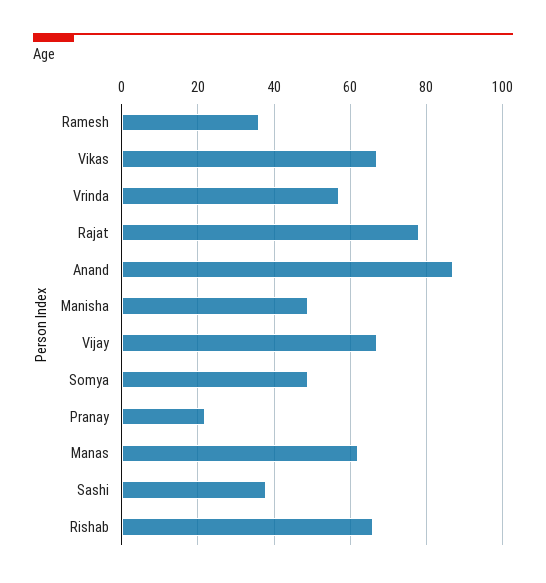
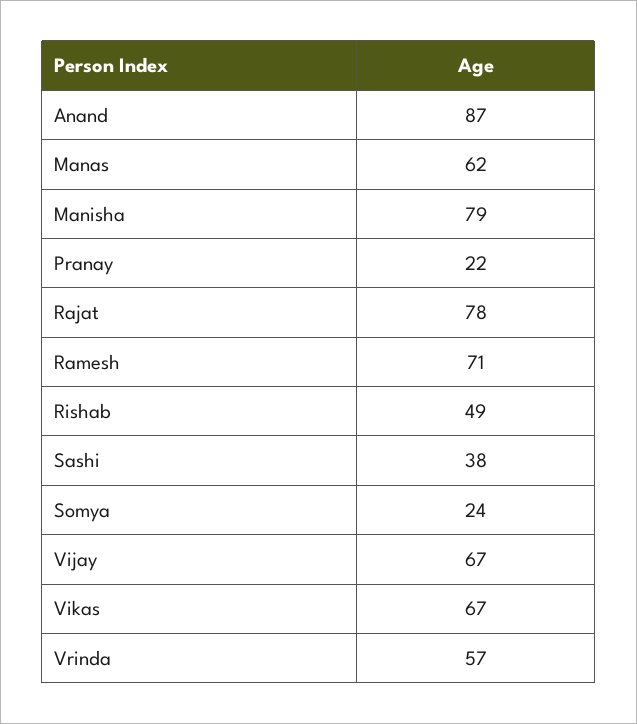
  {
-   "Ramesh": 35,
+   "Ramesh": 71,
    "Vikas": 67,
    "Vrinda": 57,
    "Rajat": 78,
    "Anand": 87,
-   "Manisha": 50,
+   "Manisha": 79,
    "Vijay": 67,
-   "Somya": 50,
+   "Somya": 24,
    "Pranay": 22,
    "Manas": 62,
    "Sashi": 38,
-   "Rishab": 65
+   "Rishab": 49
  }

